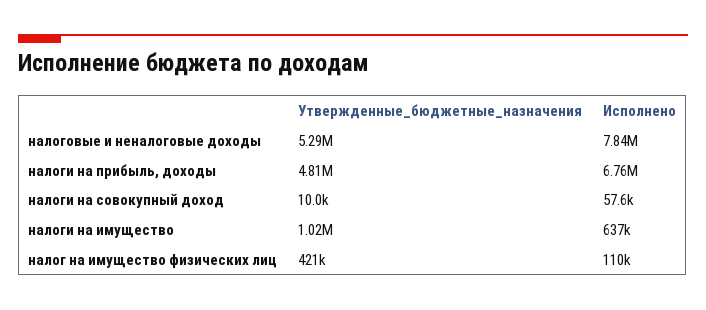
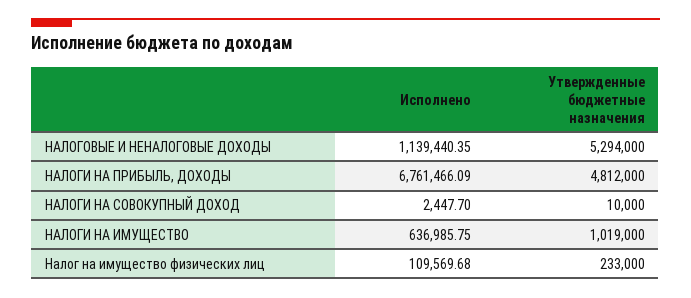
  {
    "Утвержденные_бюджетные_назначения": {
      "налоговые и неналоговые доходы": 5294000,
      "налоги на прибыль, доходы": 4812000,
      "налоги на совокупный доход": 10000,
      "налоги на имущество": 1019000,
-     "налог на имущество физических лиц": 421000
+     "налог на имущество физических лиц": 233000
    },
    "Исполнено": {
-     "налоговые и неналоговые доходы": 7840000,
+     "налоговые и неналоговые доходы": 1139440.35,
      "налоги на прибыль, доходы": 6761466.09,
-     "налоги на совокупный доход": 57600,
+     "налоги на совокупный доход": 2447.7,
      "налоги на имущество": 636985.75,
      "налог на имущество физических лиц": 109569.68
    }
  }

